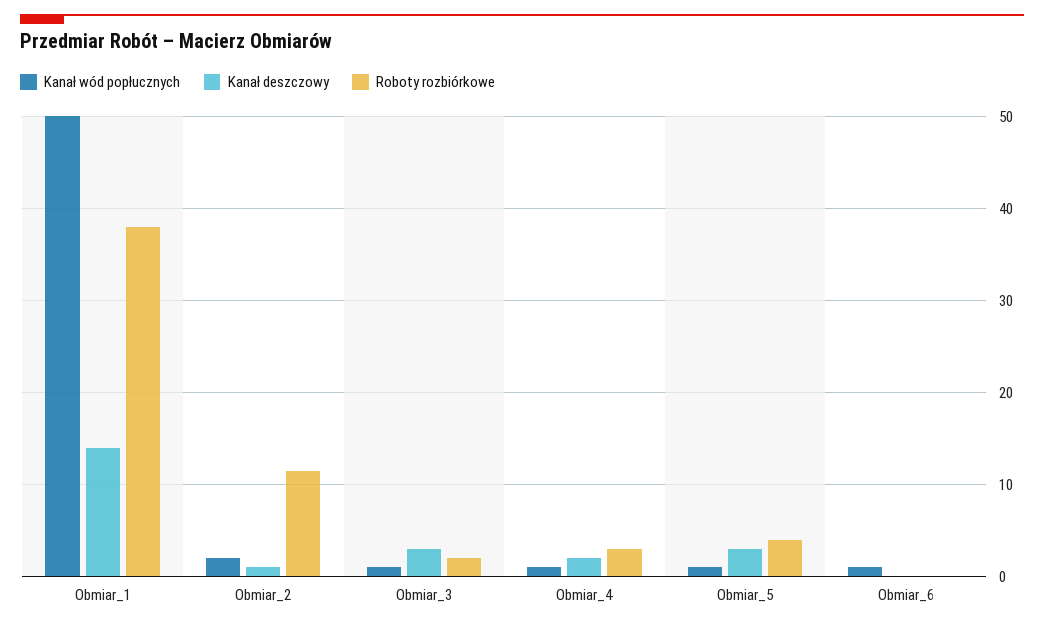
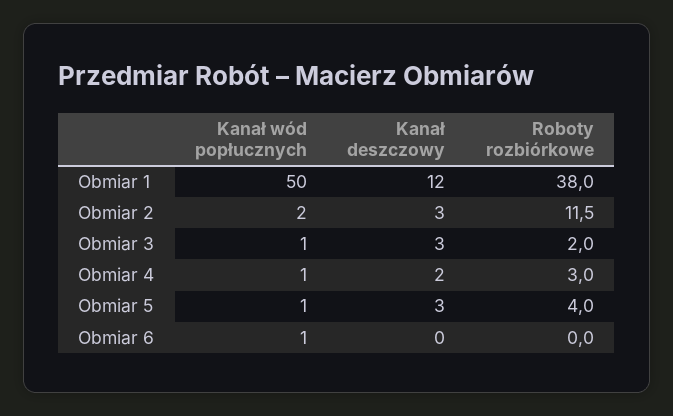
  {
    "Kanał wód popłucznych": {
      "Obmiar_1": 50,
      "Obmiar_2": 2,
      "Obmiar_3": 1,
      "Obmiar_4": 1,
      "Obmiar_5": 1,
      "Obmiar_6": 1
    },
    "Kanał deszczowy": {
-     "Obmiar_1": 14,
+     "Obmiar_1": 12,
-     "Obmiar_2": 1,
+     "Obmiar_2": 3,
      "Obmiar_3": 3,
      "Obmiar_4": 2,
      "Obmiar_5": 3,
      "Obmiar_6": 0
    },
    "Roboty rozbiórkowe": {
      "Obmiar_1": 38,
      "Obmiar_2": 11.5,
      "Obmiar_3": 2,
      "Obmiar_4": 3,
      "Obmiar_5": 4,
      "Obmiar_6": 0
    }
  }

